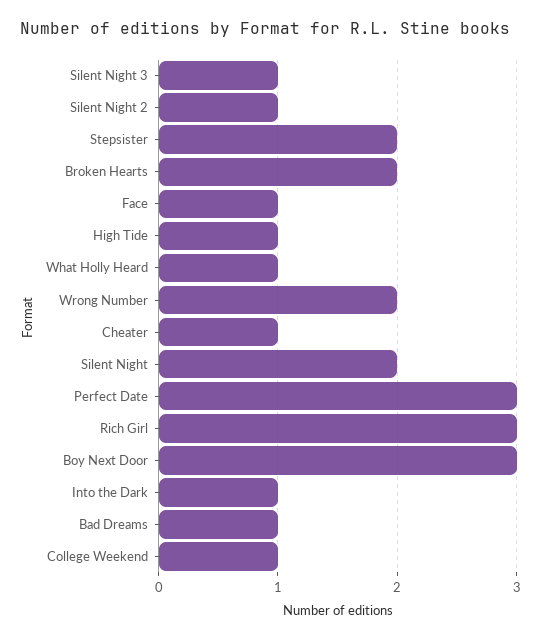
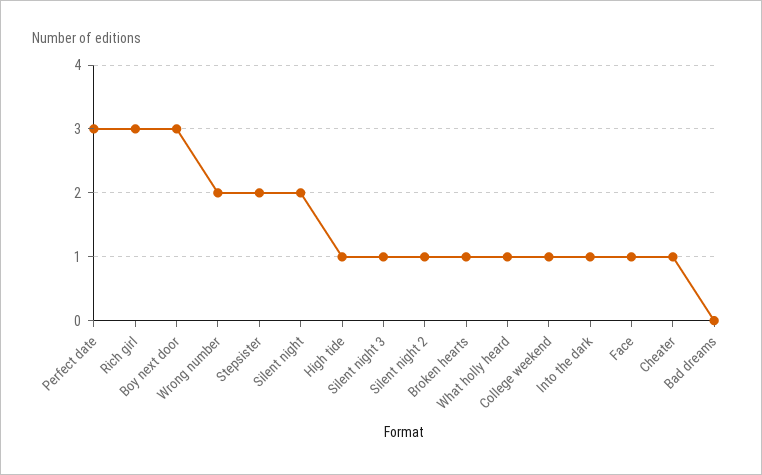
  {
    "Silent Night 3": 1,
    "Silent Night 2": 1,
    "Stepsister": 2,
-   "Broken Hearts": 2,
+   "Broken Hearts": 1,
    "Face": 1,
    "High Tide": 1,
    "What Holly Heard": 1,
    "Wrong Number": 2,
    "Cheater": 1,
    "Silent Night": 2,
    "Perfect Date": 3,
    "Rich Girl": 3,
    "Boy Next Door": 3,
    "Into the Dark": 1,
-   "Bad Dreams": 1,
+   "Bad Dreams": 0,
    "College Weekend": 1
  }

